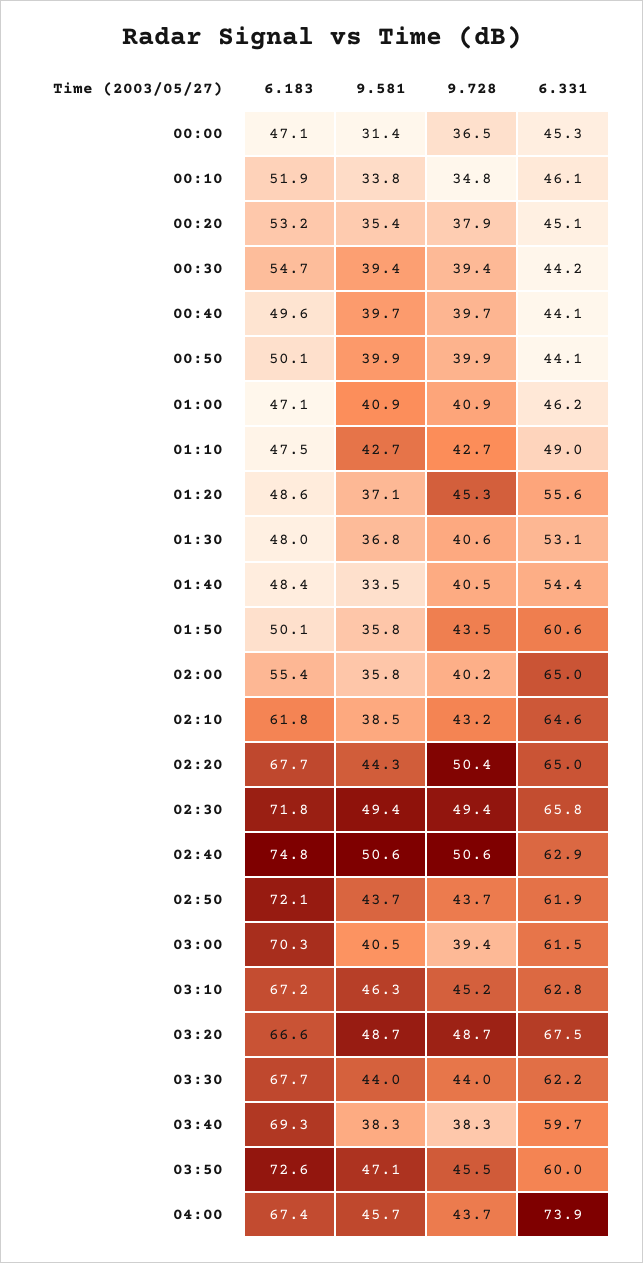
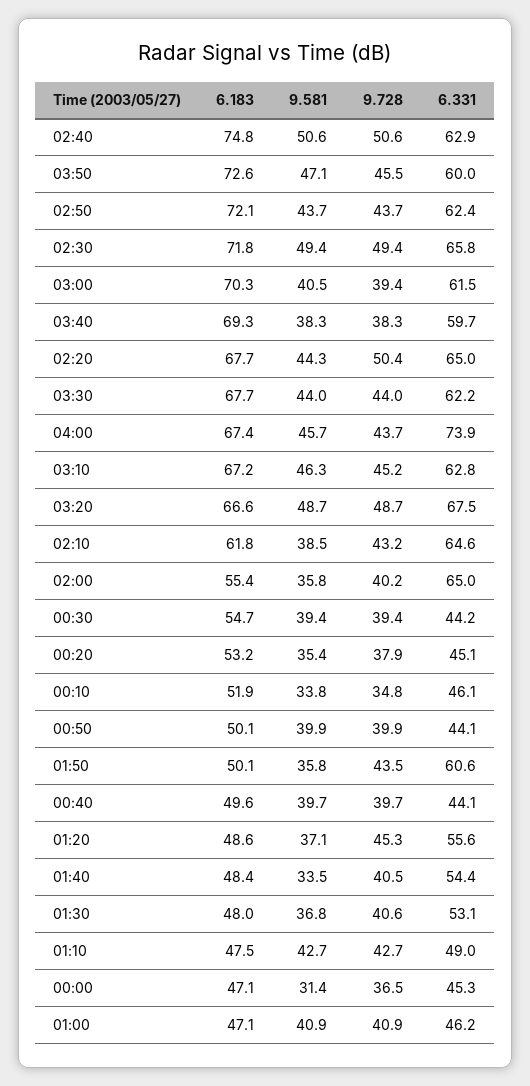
  {
    "6.183": {
      "00:00": 47.1,
      "00:10": 51.9,
      "00:20": 53.2,
      "00:30": 54.7,
      "00:40": 49.6,
      "00:50": 50.1,
      "01:00": 47.1,
      "01:10": 47.5,
      "01:20": 48.6,
      "01:30": 48,
      "01:40": 48.4,
      "01:50": 50.1,
      "02:00": 55.4,
      "02:10": 61.8,
      "02:20": 67.7,
      "02:30": 71.8,
      "02:40": 74.8,
      "02:50": 72.1,
      "03:00": 70.3,
      "03:10": 67.2,
      "03:20": 66.6,
      "03:30": 67.7,
      "03:40": 69.3,
      "03:50": 72.6,
      "04:00": 67.4
    },
    "9.581": {
      "00:00": 31.4,
      "00:10": 33.8,
      "00:20": 35.4,
      "00:30": 39.4,
      "00:40": 39.7,
      "00:50": 39.9,
      "01:00": 40.9,
      "01:10": 42.7,
      "01:20": 37.1,
      "01:30": 36.8,
      "01:40": 33.5,
      "01:50": 35.8,
      "02:00": 35.8,
      "02:10": 38.5,
      "02:20": 44.3,
      "02:30": 49.4,
      "02:40": 50.6,
      "02:50": 43.7,
      "03:00": 40.5,
      "03:10": 46.3,
      "03:20": 48.7,
      "03:30": 44,
      "03:40": 38.3,
      "03:50": 47.1,
      "04:00": 45.7
    },
    "9.728": {
      "00:00": 36.5,
      "00:10": 34.8,
      "00:20": 37.9,
      "00:30": 39.4,
      "00:40": 39.7,
      "00:50": 39.9,
      "01:00": 40.9,
      "01:10": 42.7,
      "01:20": 45.3,
      "01:30": 40.6,
      "01:40": 40.5,
      "01:50": 43.5,
      "02:00": 40.2,
      "02:10": 43.2,
      "02:20": 50.4,
      "02:30": 49.4,
      "02:40": 50.6,
      "02:50": 43.7,
      "03:00": 39.4,
      "03:10": 45.2,
      "03:20": 48.7,
      "03:30": 44,
      "03:40": 38.3,
      "03:50": 45.5,
      "04:00": 43.7
    },
    "6.331": {
      "00:00": 45.3,
      "00:10": 46.1,
      "00:20": 45.1,
      "00:30": 44.2,
      "00:40": 44.1,
      "00:50": 44.1,
      "01:00": 46.2,
      "01:10": 49,
      "01:20": 55.6,
      "01:30": 53.1,
      "01:40": 54.4,
      "01:50": 60.6,
      "02:00": 65,
      "02:10": 64.6,
      "02:20": 65,
      "02:30": 65.8,
      "02:40": 62.9,
-     "02:50": 61.9,
+     "02:50": 62.4,
      "03:00": 61.5,
      "03:10": 62.8,
      "03:20": 67.5,
      "03:30": 62.2,
      "03:40": 59.7,
      "03:50": 60,
      "04:00": 73.9
    }
  }

